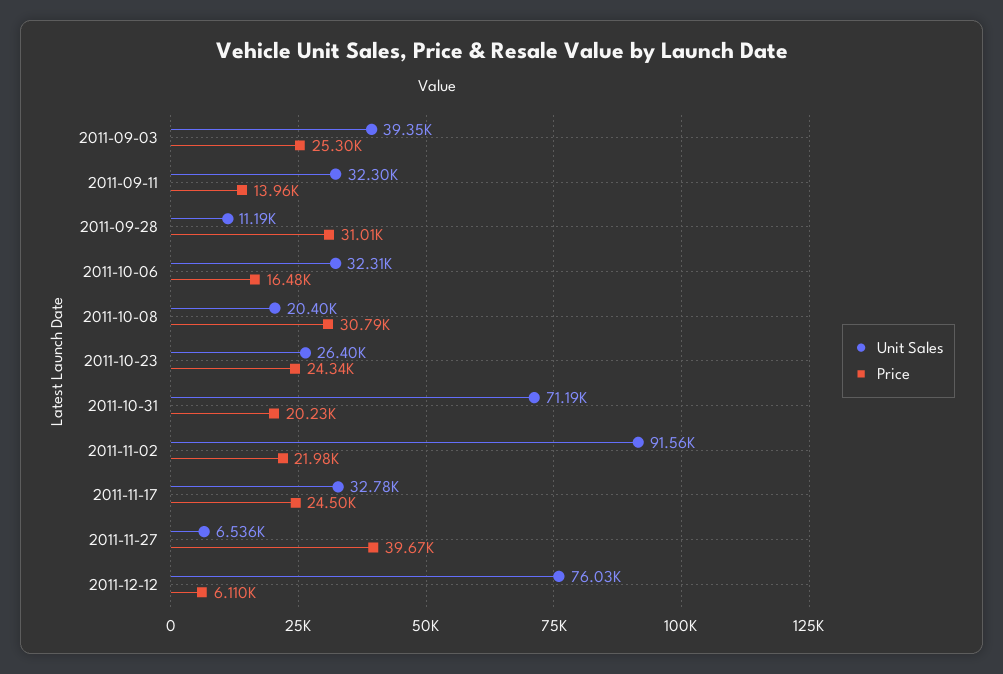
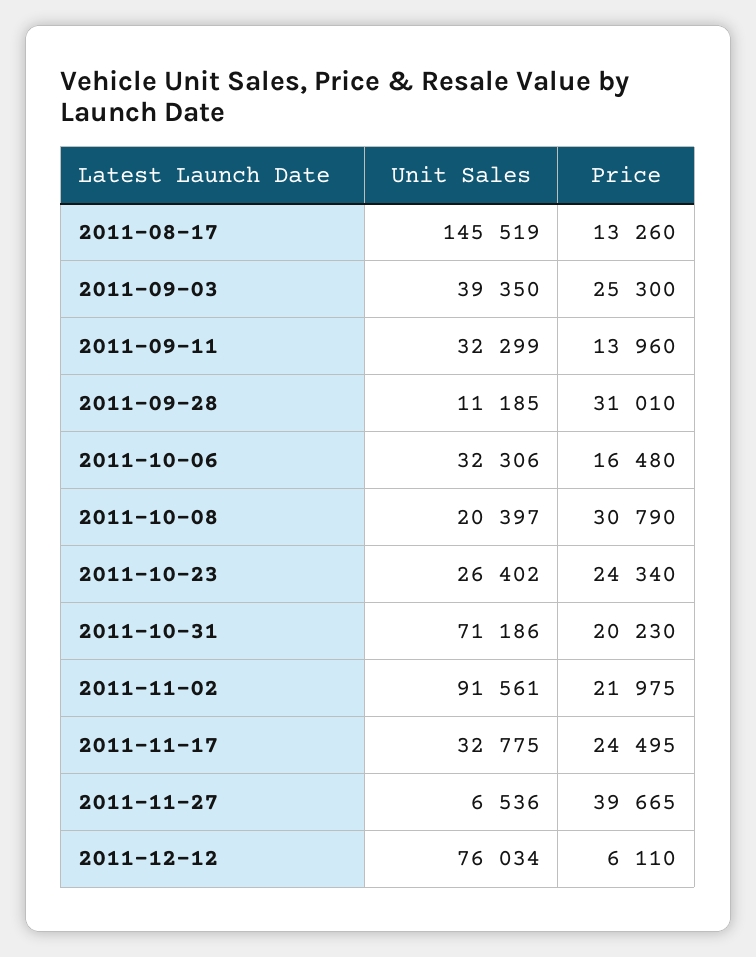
  {
    "Unit Sales": {
      "2011-09-03": 39350,
      "2011-09-11": 32299,
      "2011-09-28": 11185,
      "2011-10-06": 32306,
      "2011-10-08": 20397,
      "2011-10-23": 26402,
      "2011-10-31": 71186,
      "2011-11-02": 91561,
      "2011-11-17": 32775,
      "2011-11-27": 6536,
-     "2011-12-12": 76034
+     "2011-12-12": 76034,
+     "2011-08-17": 145519
    },
    "Price": {
      "2011-09-03": 25300,
      "2011-09-11": 13960,
      "2011-09-28": 31010,
      "2011-10-06": 16480,
      "2011-10-08": 30790,
      "2011-10-23": 24340,
      "2011-10-31": 20230,
      "2011-11-02": 21975,
      "2011-11-17": 24495,
      "2011-11-27": 39665,
-     "2011-12-12": 6110
+     "2011-12-12": 6110,
+     "2011-08-17": 13260
    }
  }

